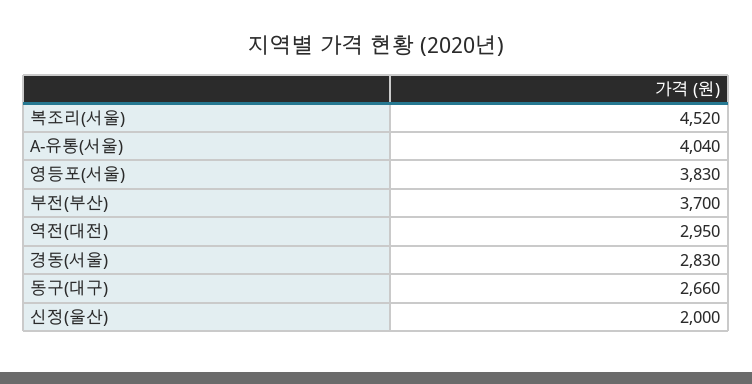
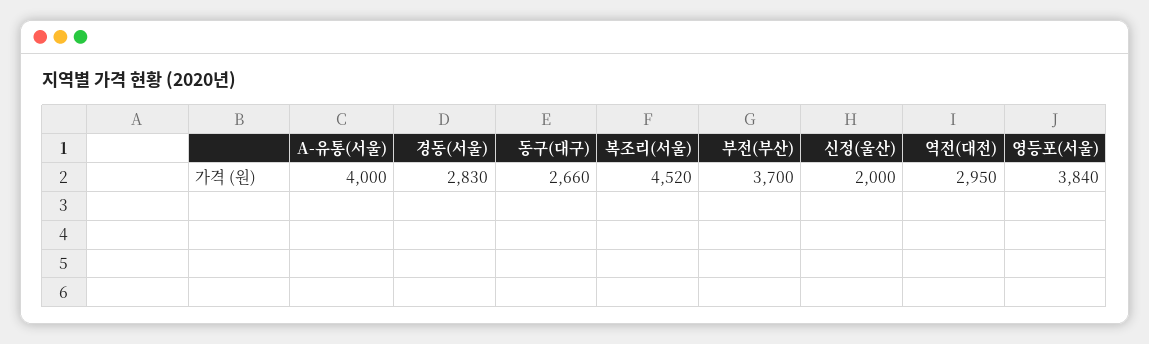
  {
    "복조리(서울)": 4520,
-   "A-유통(서울)": 4040,
+   "A-유통(서울)": 4000,
-   "영등포(서울)": 3830,
+   "영등포(서울)": 3840,
    "부전(부산)": 3700,
    "역전(대전)": 2950,
    "경동(서울)": 2830,
    "동구(대구)": 2660,
    "신정(울산)": 2000
  }

